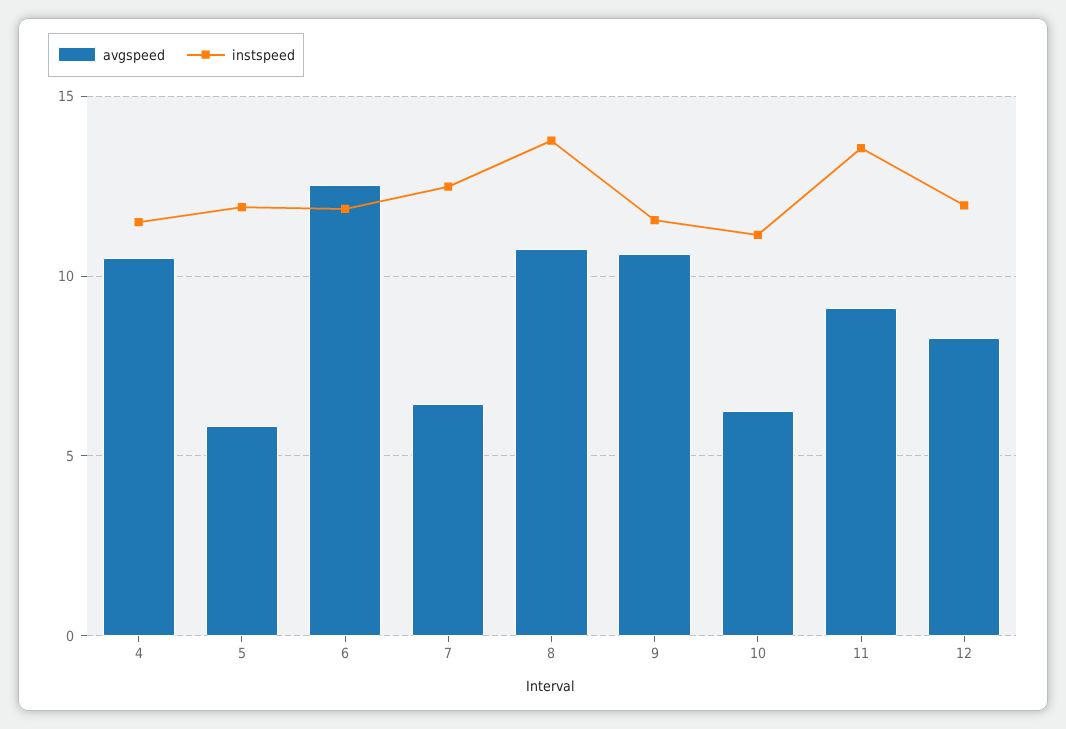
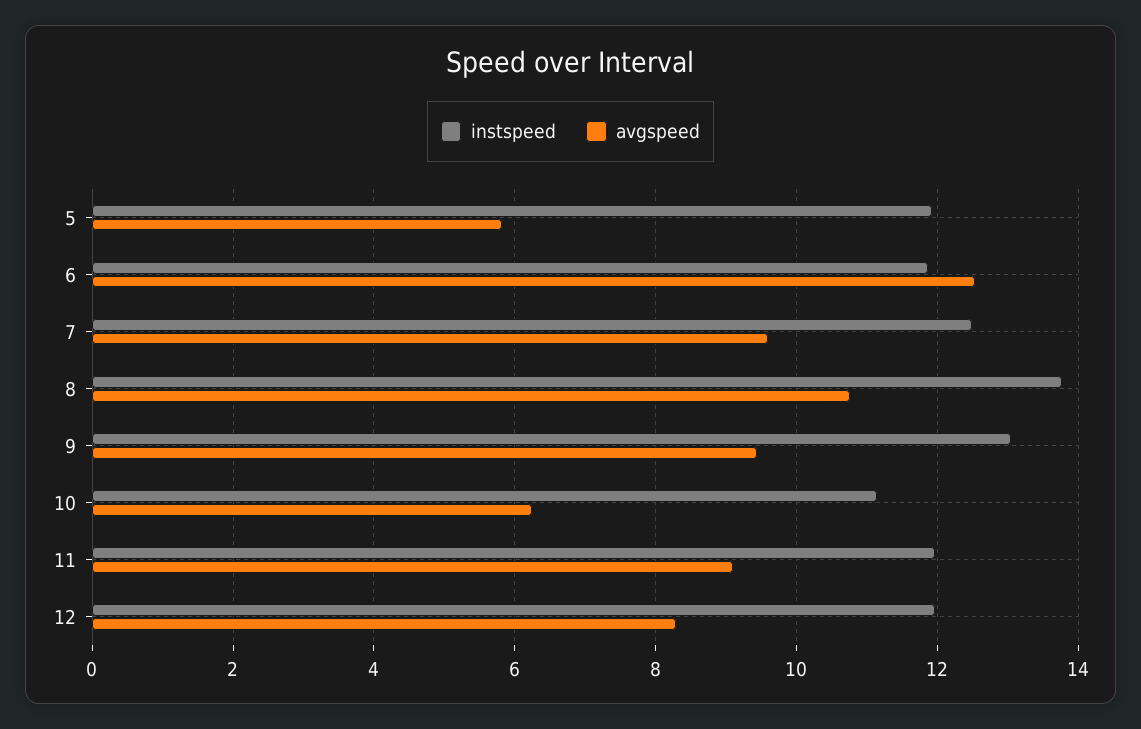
  {
    "avgspeed": {
-     "4": 10.5,
      "5": 5.8,
      "6": 12.6,
-     "7": 6.5,
+     "7": 9.6,
      "8": 10.8,
-     "9": 10.5,
+     "9": 9.4,
      "10": 6.2,
      "11": 9.2,
      "12": 8.2
    },
    "instspeed": {
-     "4": 11.5,
      "5": 12,
      "6": 11.8,
      "7": 12.4,
      "8": 13.8,
-     "9": 11.5,
+     "9": 13,
      "10": 11.2,
-     "11": 13.5,
+     "11": 12,
      "12": 12
    }
  }

